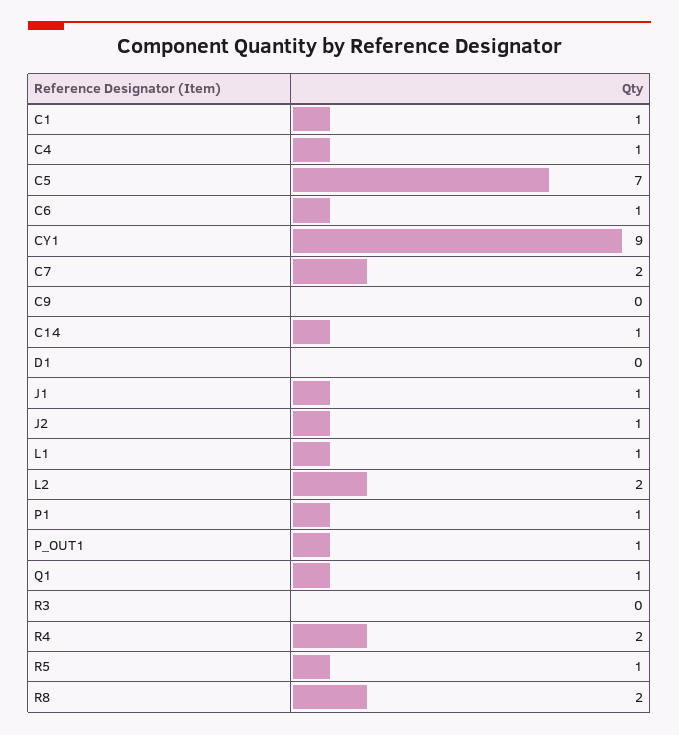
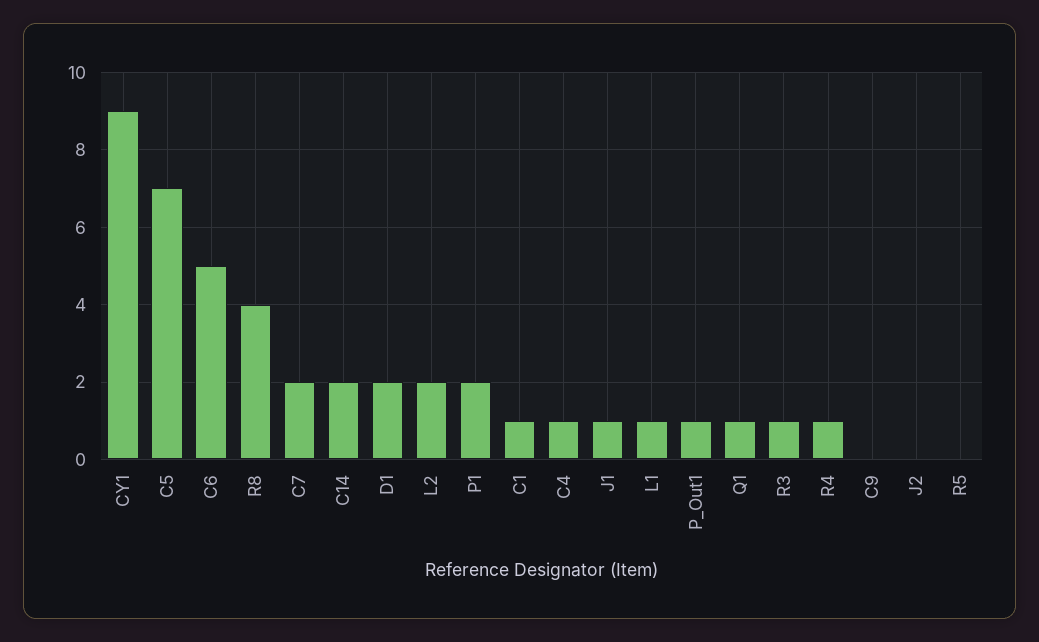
  {
    "C1": 1,
    "C4": 1,
    "C5": 7,
-   "C6": 1,
+   "C6": 5,
    "CY1": 9,
    "C7": 2,
    "C9": 0,
-   "C14": 1,
+   "C14": 2,
-   "D1": 0,
+   "D1": 2,
    "J1": 1,
-   "J2": 1,
+   "J2": 0,
    "L1": 1,
    "L2": 2,
-   "P1": 1,
+   "P1": 2,
    "P_OUT1": 1,
    "Q1": 1,
-   "R3": 0,
+   "R3": 1,
-   "R4": 2,
+   "R4": 1,
-   "R5": 1,
+   "R5": 0,
-   "R8": 2
+   "R8": 4
  }

